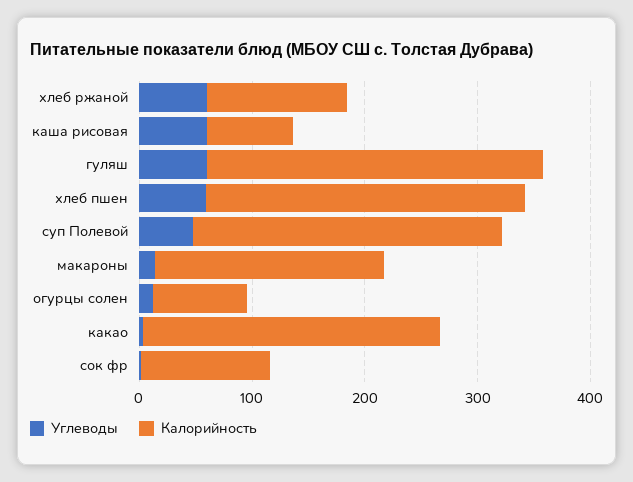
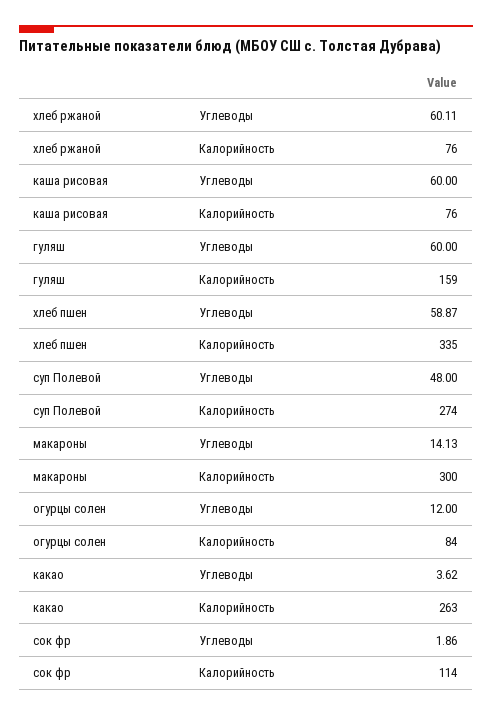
  {
    "Углеводы": {
      "хлеб ржаной": 60.11,
      "каша рисовая": 60,
      "гуляш": 60,
      "хлеб пшен": 58.87,
      "суп Полевой": 48,
      "макароны": 14.13,
      "огурцы солен": 12,
      "какао": 3.62,
      "сок фр": 1.86
    },
    "Калорийность": {
-     "хлеб ржаной": 120,
+     "хлеб ржаной": 76,
      "каша рисовая": 76,
-     "гуляш": 300,
+     "гуляш": 159,
-     "хлеб пшен": 280,
+     "хлеб пшен": 335,
      "суп Полевой": 274,
-     "макароны": 200,
+     "макароны": 300,
      "огурцы солен": 84,
      "какао": 263,
      "сок фр": 114
    }
  }

